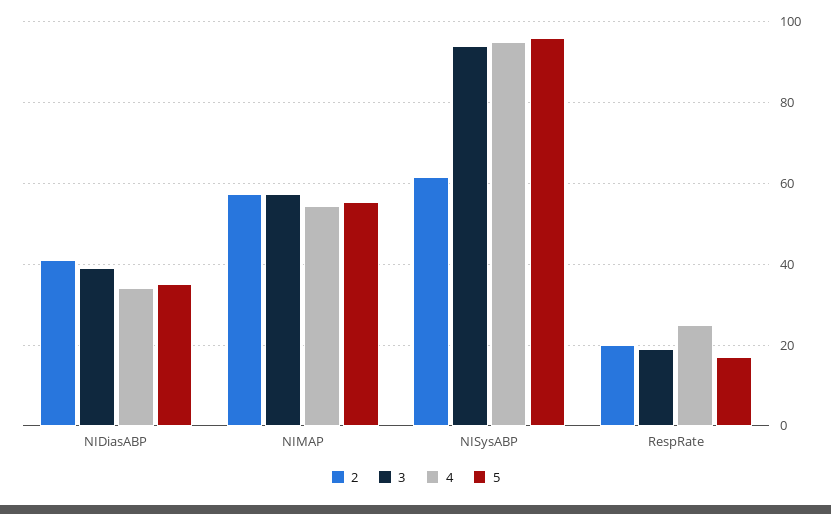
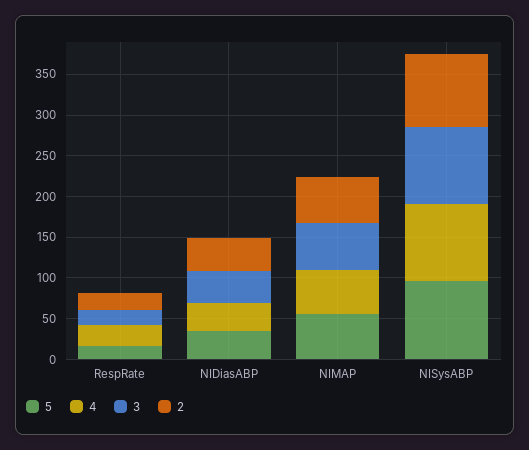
  {
    "2": {
      "NIDiasABP": 42,
      "NIMAP": 58,
-     "NISysABP": 62,
+     "NISysABP": 90,
      "RespRate": 20
    },
    "3": {
      "NIDiasABP": 40,
      "NIMAP": 58,
      "NISysABP": 94,
      "RespRate": 20
    },
    "4": {
      "NIDiasABP": 34,
      "NIMAP": 54,
      "NISysABP": 96,
      "RespRate": 26
    },
    "5": {
      "NIDiasABP": 36,
      "NIMAP": 56,
      "NISysABP": 96,
      "RespRate": 18
    }
  }

